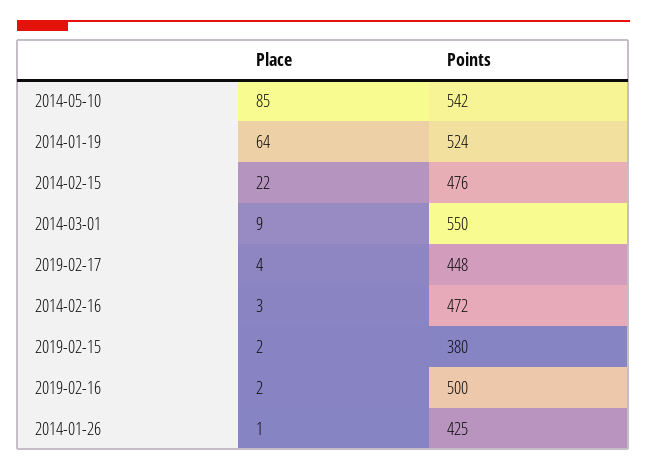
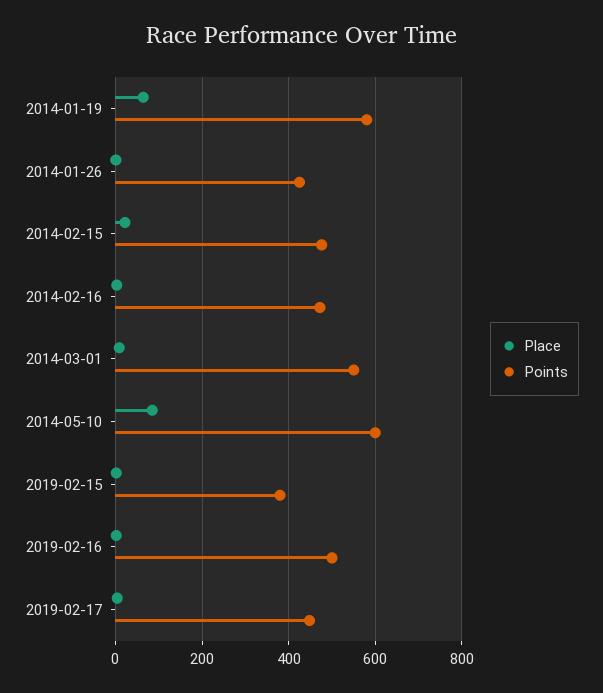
  {
    "Place": {
      "2014-05-10": 85,
      "2014-01-19": 64,
      "2014-02-15": 22,
      "2014-03-01": 9,
      "2019-02-17": 4,
      "2014-02-16": 3,
      "2019-02-15": 2,
      "2019-02-16": 2,
      "2014-01-26": 1
    },
    "Points": {
-     "2014-05-10": 542,
+     "2014-05-10": 600,
-     "2014-01-19": 524,
+     "2014-01-19": 580,
      "2014-02-15": 476,
      "2014-03-01": 550,
      "2019-02-17": 448,
      "2014-02-16": 472,
      "2019-02-15": 380,
      "2019-02-16": 500,
      "2014-01-26": 425
    }
  }

